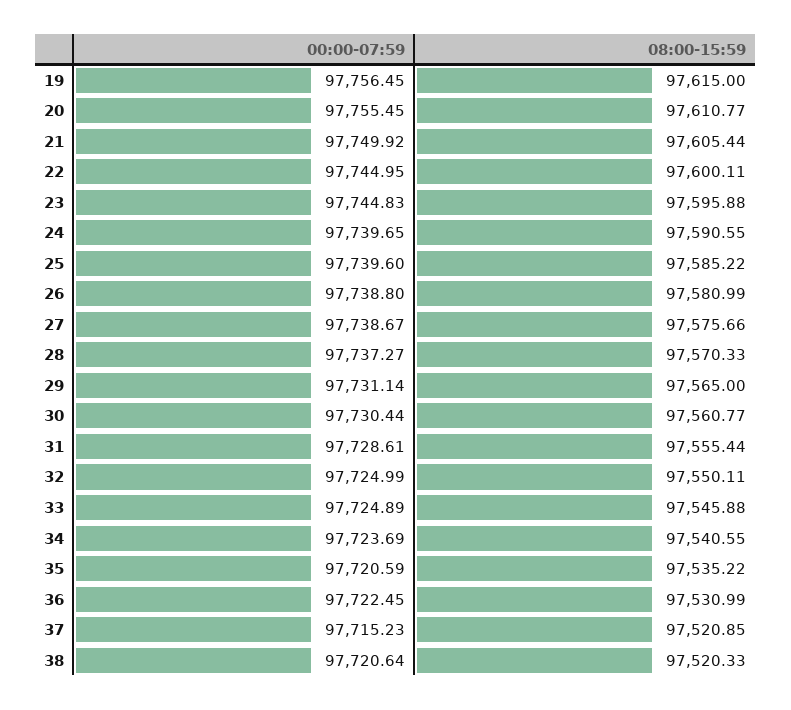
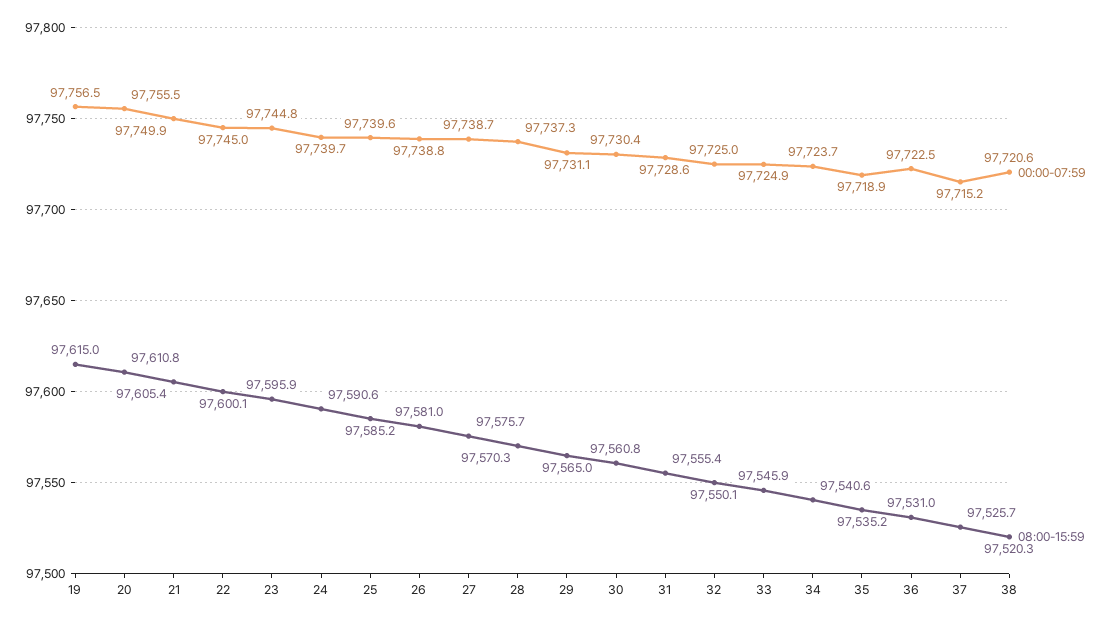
  {
    "00:00-07:59": {
      "19": 97756.45,
      "20": 97755.45,
      "21": 97749.92,
      "22": 97744.95,
      "23": 97744.83,
      "24": 97739.65,
      "25": 97739.6,
      "26": 97738.8,
      "27": 97738.67,
      "28": 97737.27,
      "29": 97731.14,
      "30": 97730.44,
      "31": 97728.61,
      "32": 97724.99,
      "33": 97724.89,
      "34": 97723.69,
-     "35": 97720.59,
+     "35": 97718.9,
      "36": 97722.45,
      "37": 97715.23,
      "38": 97720.64
    },
    "08:00-15:59": {
      "19": 97615,
      "20": 97610.77,
      "21": 97605.44,
      "22": 97600.11,
      "23": 97595.88,
      "24": 97590.55,
      "25": 97585.22,
      "26": 97580.99,
      "27": 97575.66,
      "28": 97570.33,
      "29": 97565,
      "30": 97560.77,
      "31": 97555.44,
      "32": 97550.11,
      "33": 97545.88,
      "34": 97540.55,
      "35": 97535.22,
      "36": 97530.99,
-     "37": 97520.85,
+     "37": 97525.7,
      "38": 97520.33
    }
  }

